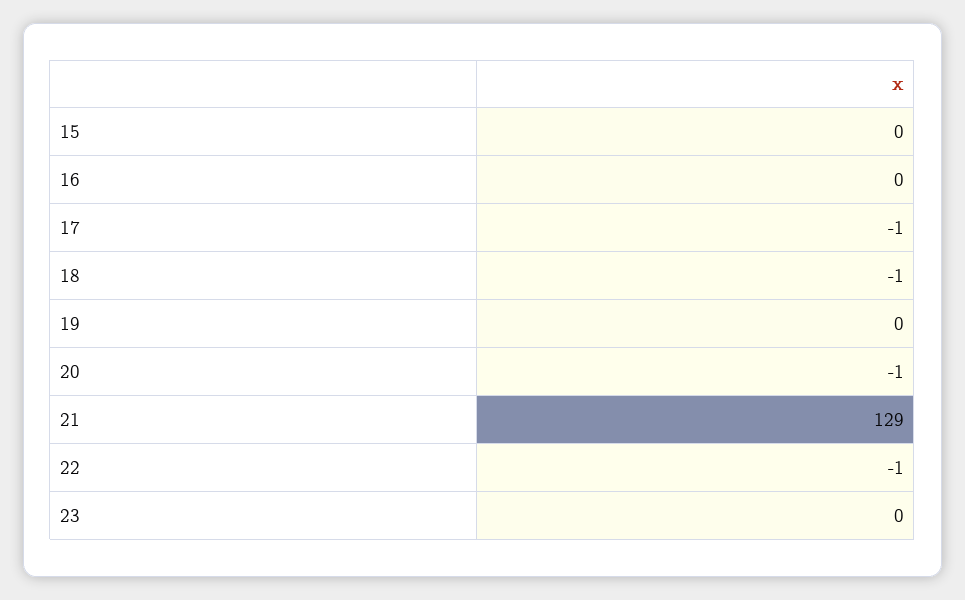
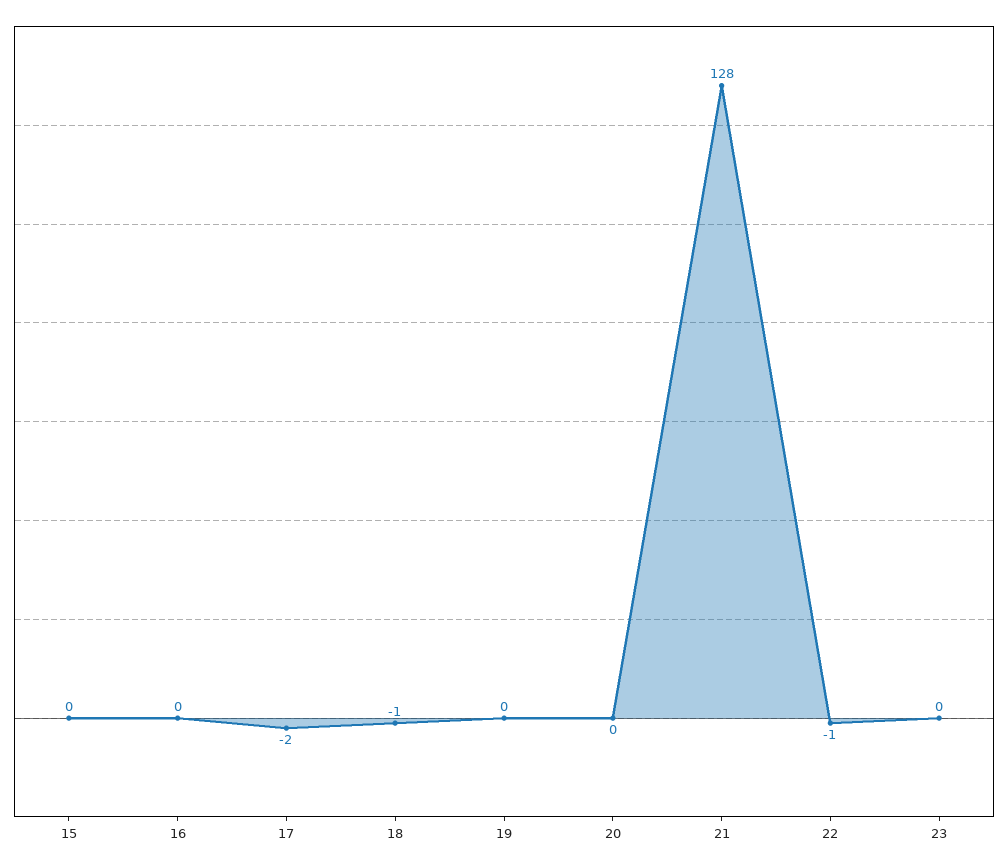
  {
    "15": 0,
    "16": 0,
-   "17": -1,
+   "17": -2,
    "18": -1,
    "19": 0,
-   "20": -1,
+   "20": 0,
-   "21": 129,
+   "21": 128,
    "22": -1,
    "23": 0
  }

